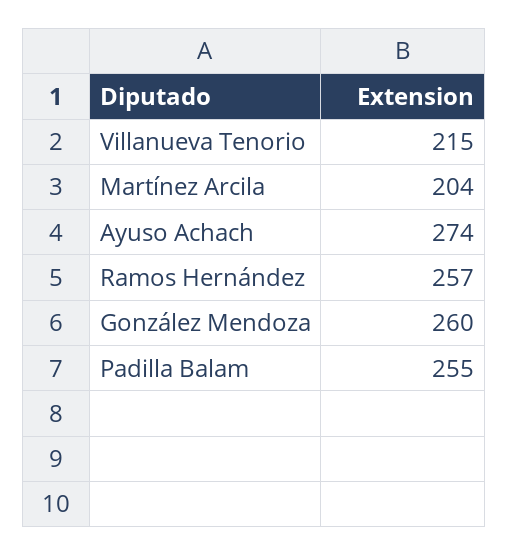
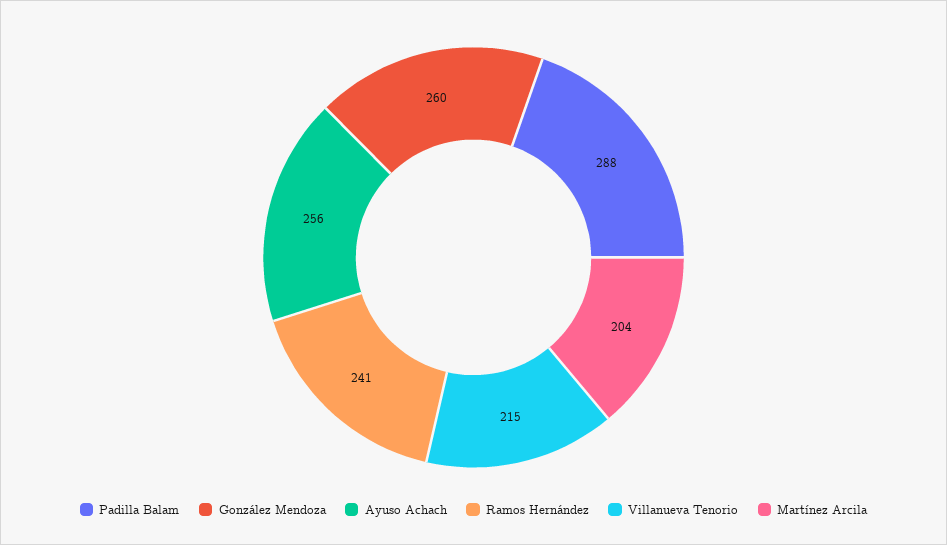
  {
    "Villanueva Tenorio": 215,
    "Martínez Arcila": 204,
-   "Ayuso Achach": 274,
+   "Ayuso Achach": 256,
-   "Ramos Hernández": 257,
+   "Ramos Hernández": 241,
    "González Mendoza": 260,
-   "Padilla Balam": 255
+   "Padilla Balam": 288
  }

